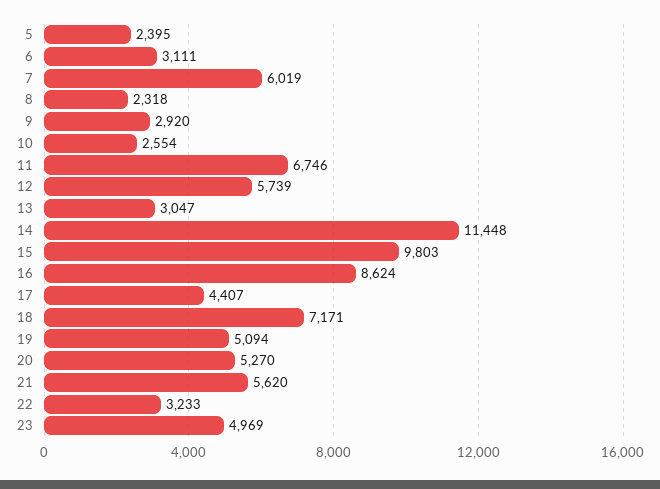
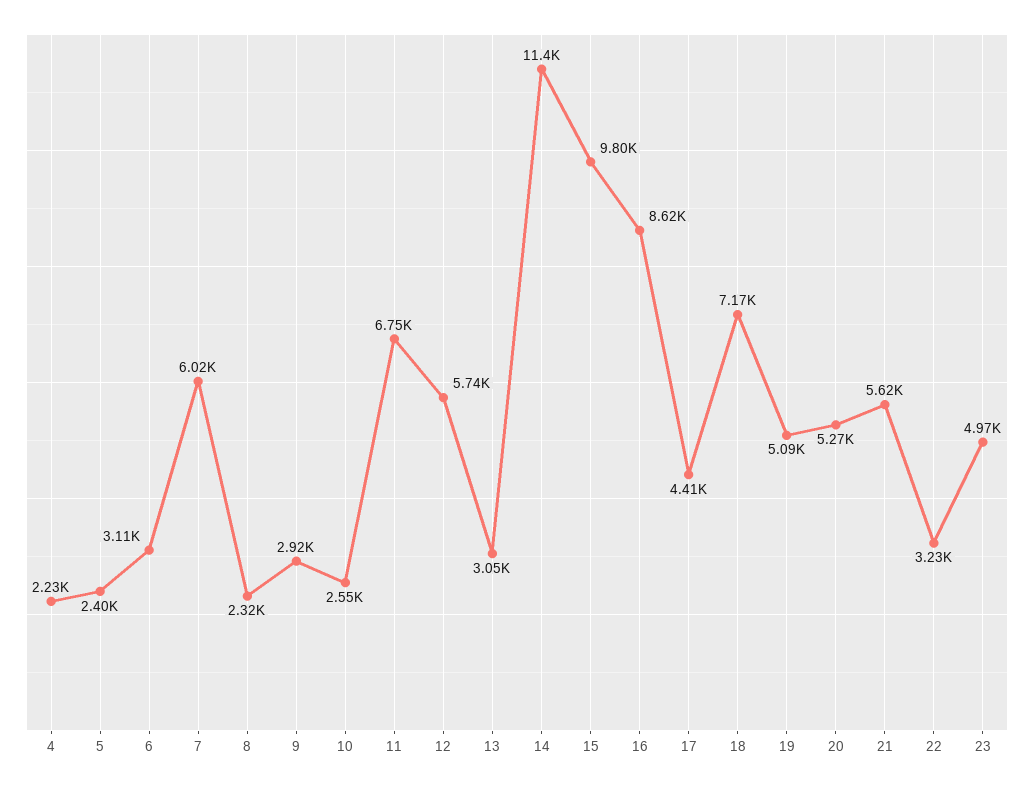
  {
    "5": 2395,
    "6": 3111,
    "7": 6019,
    "8": 2318,
    "9": 2920,
    "10": 2554,
    "11": 6746,
    "12": 5739,
    "13": 3047,
    "14": 11448,
    "15": 9803,
    "16": 8624,
    "17": 4407,
    "18": 7171,
    "19": 5094,
    "20": 5270,
    "21": 5620,
    "22": 3233,
-   "23": 4969
+   "23": 4969,
+   "4": 2230
  }

